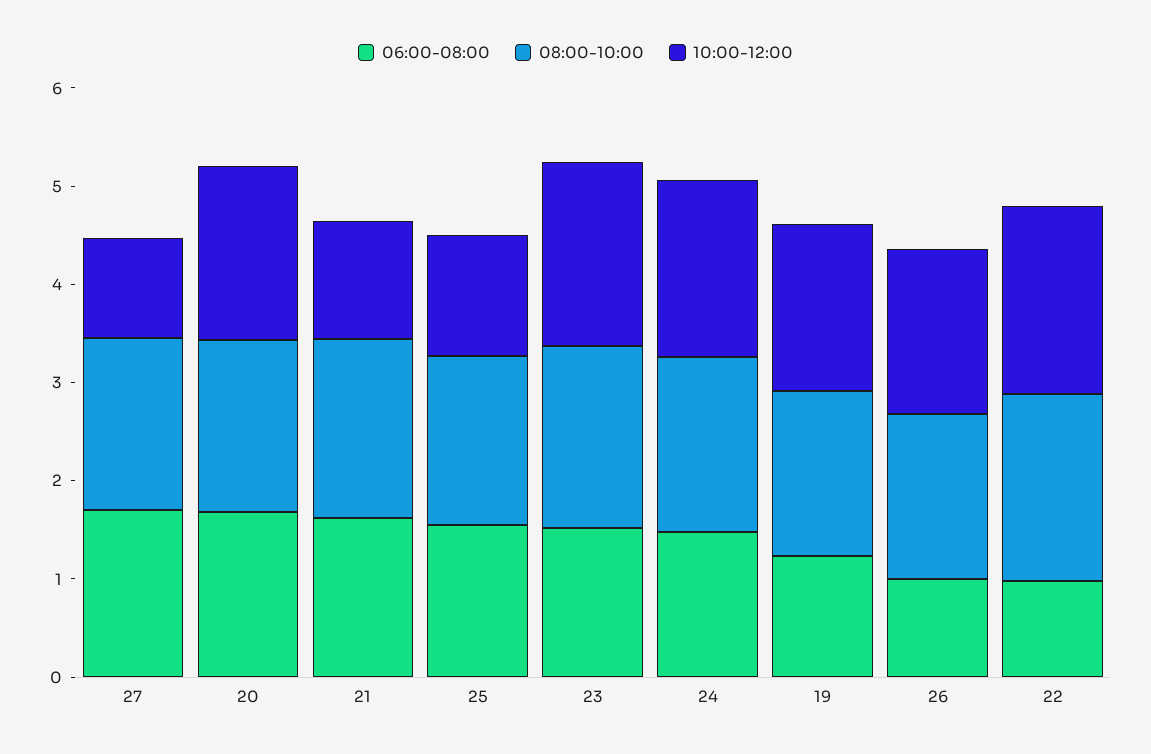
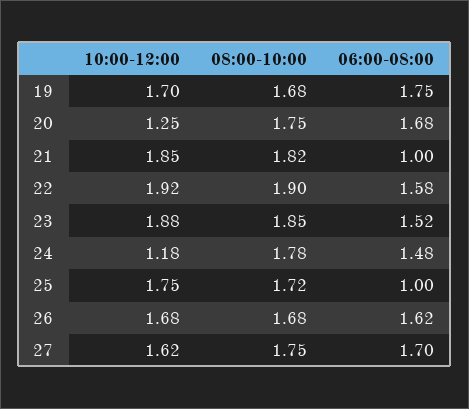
  {
    "06:00-08:00": {
      "27": 1.7,
      "20": 1.68,
-     "21": 1.6,
+     "21": 1,
-     "25": 1.6,
+     "25": 1,
      "23": 1.52,
      "24": 1.48,
-     "19": 1.2,
+     "19": 1.75,
-     "26": 1,
+     "26": 1.62,
-     "22": 1
+     "22": 1.58
    },
    "08:00-10:00": {
      "27": 1.75,
      "20": 1.75,
      "21": 1.82,
      "25": 1.72,
      "23": 1.85,
      "24": 1.78,
      "19": 1.68,
      "26": 1.68,
      "22": 1.9
    },
    "10:00-12:00": {
-     "27": 1,
+     "27": 1.62,
-     "20": 1.8,
+     "20": 1.25,
-     "21": 1.2,
+     "21": 1.85,
-     "25": 1.2,
+     "25": 1.75,
      "23": 1.88,
-     "24": 1.8,
+     "24": 1.18,
      "19": 1.7,
      "26": 1.68,
      "22": 1.92
    }
  }

